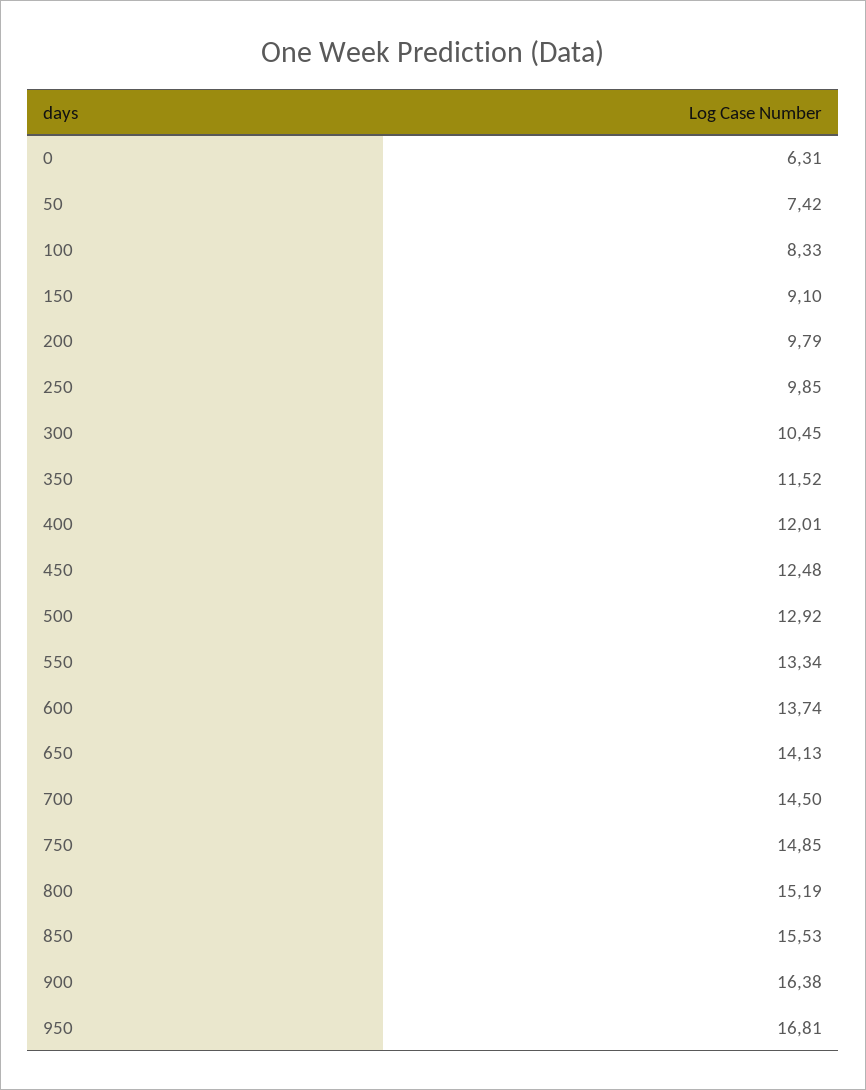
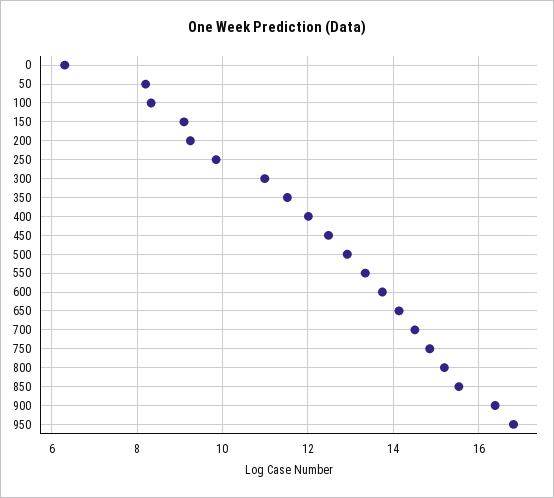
  {
    "0": 6.31,
-   "50": 7.42,
+   "50": 8.2,
    "100": 8.33,
    "150": 9.1,
-   "200": 9.79,
+   "200": 9.2,
    "250": 9.85,
-   "300": 10.45,
+   "300": 11,
    "350": 11.52,
    "400": 12.01,
    "450": 12.48,
    "500": 12.92,
    "550": 13.34,
    "600": 13.74,
    "650": 14.13,
    "700": 14.5,
    "750": 14.85,
    "800": 15.19,
    "850": 15.53,
    "900": 16.38,
    "950": 16.81
  }

